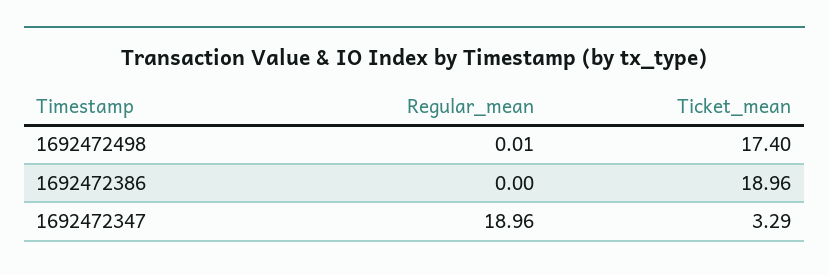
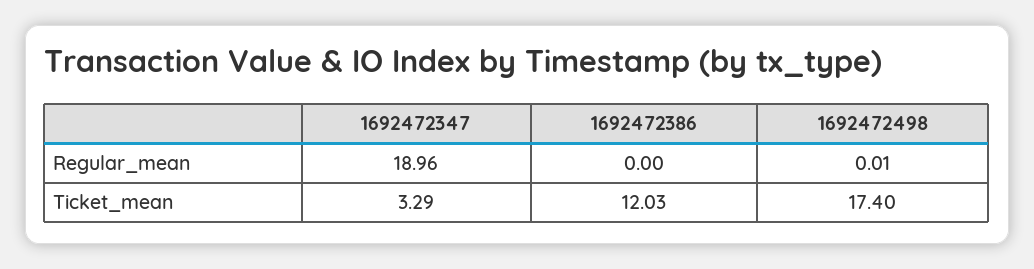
  {
    "Regular_mean": {
      "1692472498": 0.01,
      "1692472386": 0,
      "1692472347": 18.96
    },
    "Ticket_mean": {
      "1692472498": 17.4,
-     "1692472386": 18.96,
+     "1692472386": 12.03,
      "1692472347": 3.29
    }
  }

